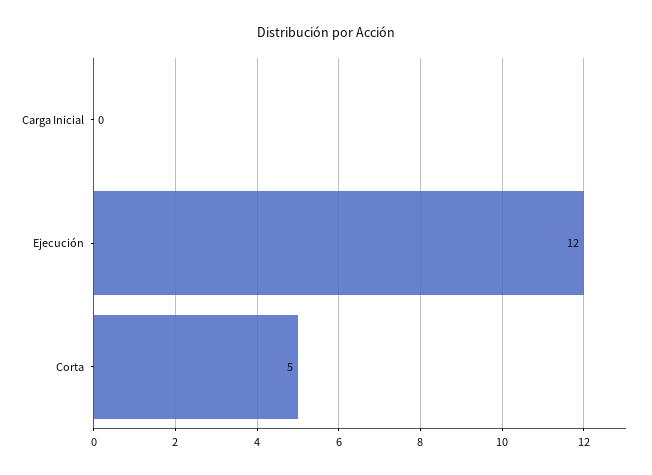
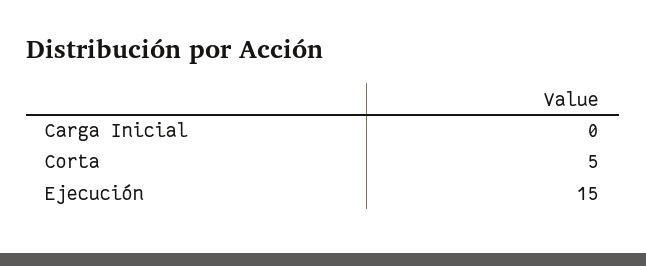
  {
    "Carga Inicial": 0,
-   "Ejecución": 12,
+   "Ejecución": 15,
    "Corta": 5
  }

